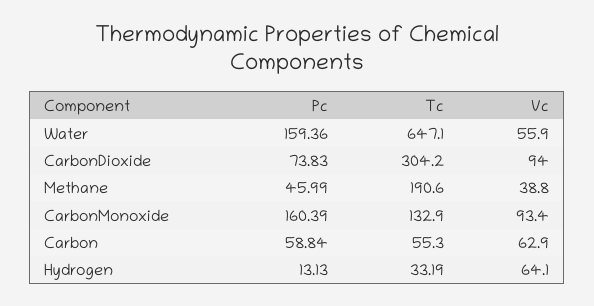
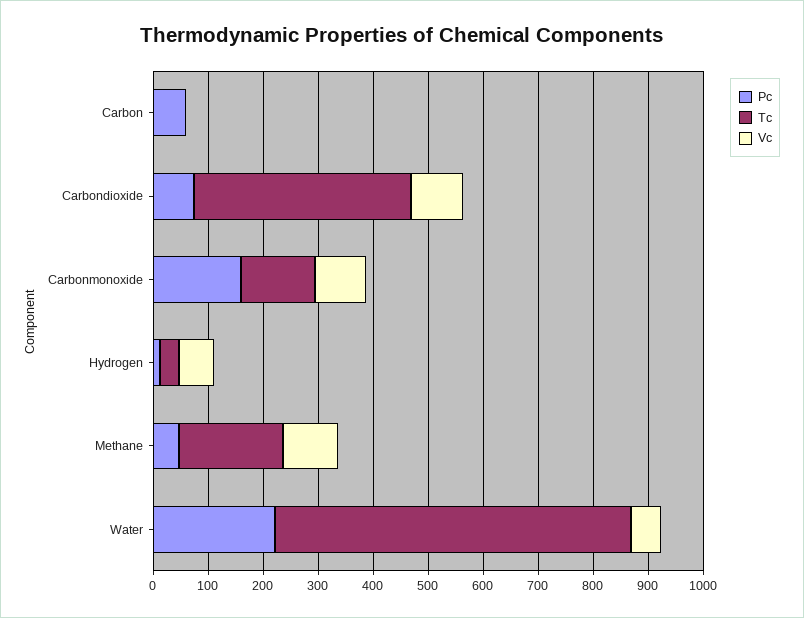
  {
    "Pc": {
-     "Water": 159.36,
+     "Water": 220,
      "CarbonDioxide": 73.83,
      "Methane": 45.99,
      "CarbonMonoxide": 160.39,
      "Carbon": 58.84,
      "Hydrogen": 13.13
    },
    "Tc": {
      "Water": 647.1,
-     "CarbonDioxide": 304.2,
+     "CarbonDioxide": 400,
      "Methane": 190.6,
      "CarbonMonoxide": 132.9,
-     "Carbon": 55.3,
+     "Carbon": 0,
      "Hydrogen": 33.19
    },
    "Vc": {
      "Water": 55.9,
      "CarbonDioxide": 94,
-     "Methane": 38.8,
+     "Methane": 100,
      "CarbonMonoxide": 93.4,
-     "Carbon": 62.9,
+     "Carbon": 0,
      "Hydrogen": 64.1
    }
  }

